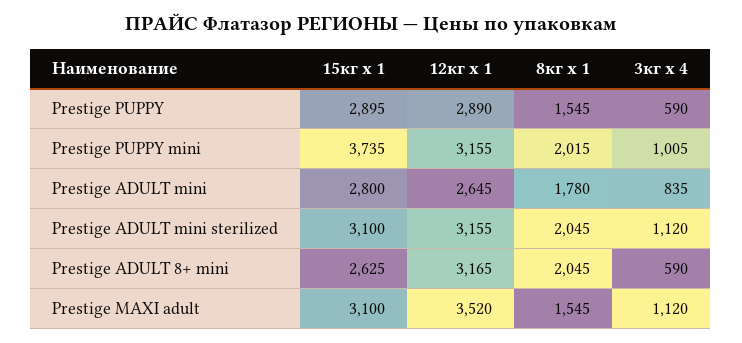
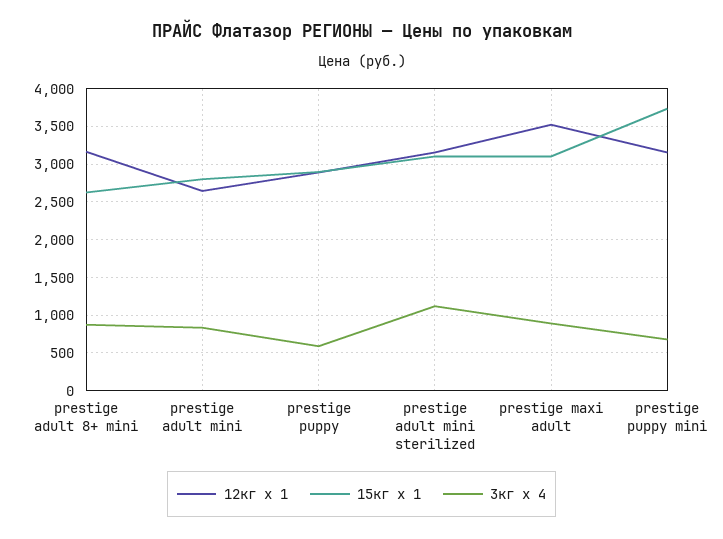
  {
    "15кг х 1": {
      "Prestige PUPPY": 2895,
      "Prestige PUPPY mini": 3735,
      "Prestige ADULT mini": 2800,
      "Prestige ADULT mini sterilized": 3100,
      "Prestige ADULT 8+ mini": 2625,
      "Prestige MAXI adult": 3100
    },
    "12кг х 1": {
      "Prestige PUPPY": 2890,
      "Prestige PUPPY mini": 3155,
      "Prestige ADULT mini": 2645,
      "Prestige ADULT mini sterilized": 3155,
      "Prestige ADULT 8+ mini": 3165,
      "Prestige MAXI adult": 3520
    },
-   "8кг х 1": {
-     "Prestige PUPPY": 1545,
-     "Prestige PUPPY mini": 2015,
-     "Prestige ADULT mini": 1780,
-     "Prestige ADULT mini sterilized": 2045,
-     "Prestige ADULT 8+ mini": 2045,
-     "Prestige MAXI adult": 1545
-   },
    "3кг х 4": {
      "Prestige PUPPY": 590,
-     "Prestige PUPPY mini": 1005,
+     "Prestige PUPPY mini": 700,
      "Prestige ADULT mini": 835,
      "Prestige ADULT mini sterilized": 1120,
-     "Prestige ADULT 8+ mini": 590,
+     "Prestige ADULT 8+ mini": 900,
-     "Prestige MAXI adult": 1120
+     "Prestige MAXI adult": 900
    }
  }

